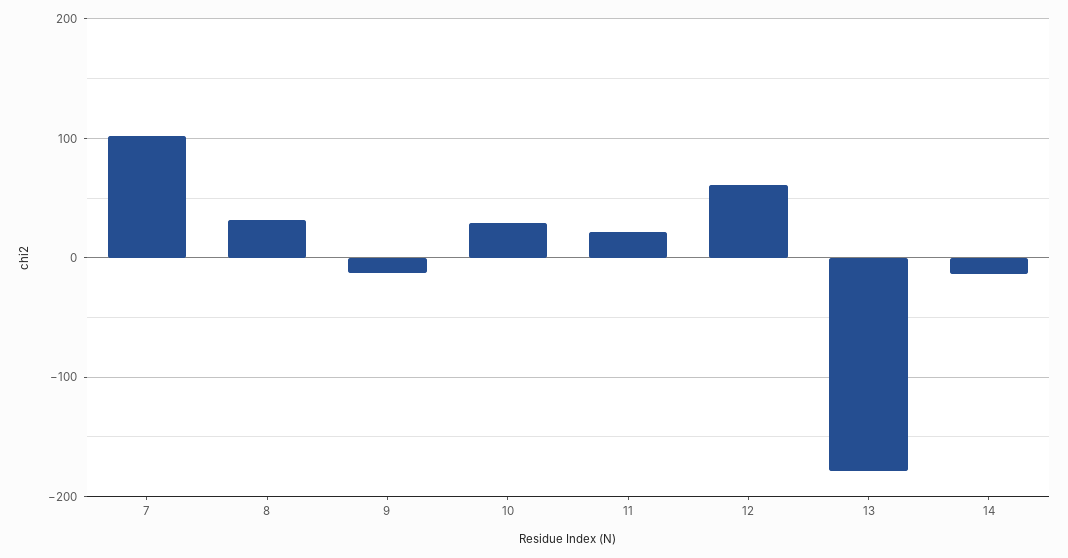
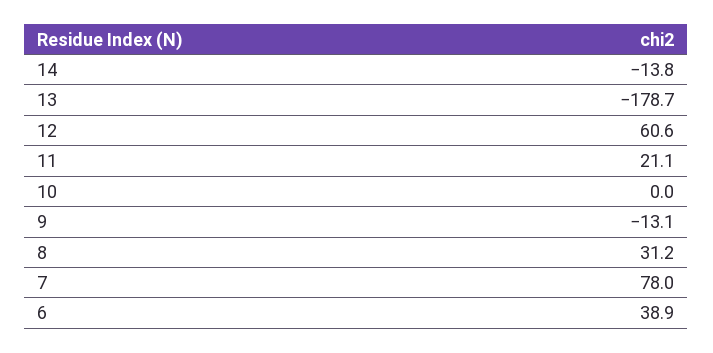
  {
-   "7": 100,
+   "7": 78,
    "8": 31.2,
    "9": -13.1,
-   "10": 30,
+   "10": 0,
    "11": 21.1,
    "12": 60.6,
    "13": -178.7,
-   "14": -13.8
+   "14": -13.8,
+   "6": 38.9
  }

